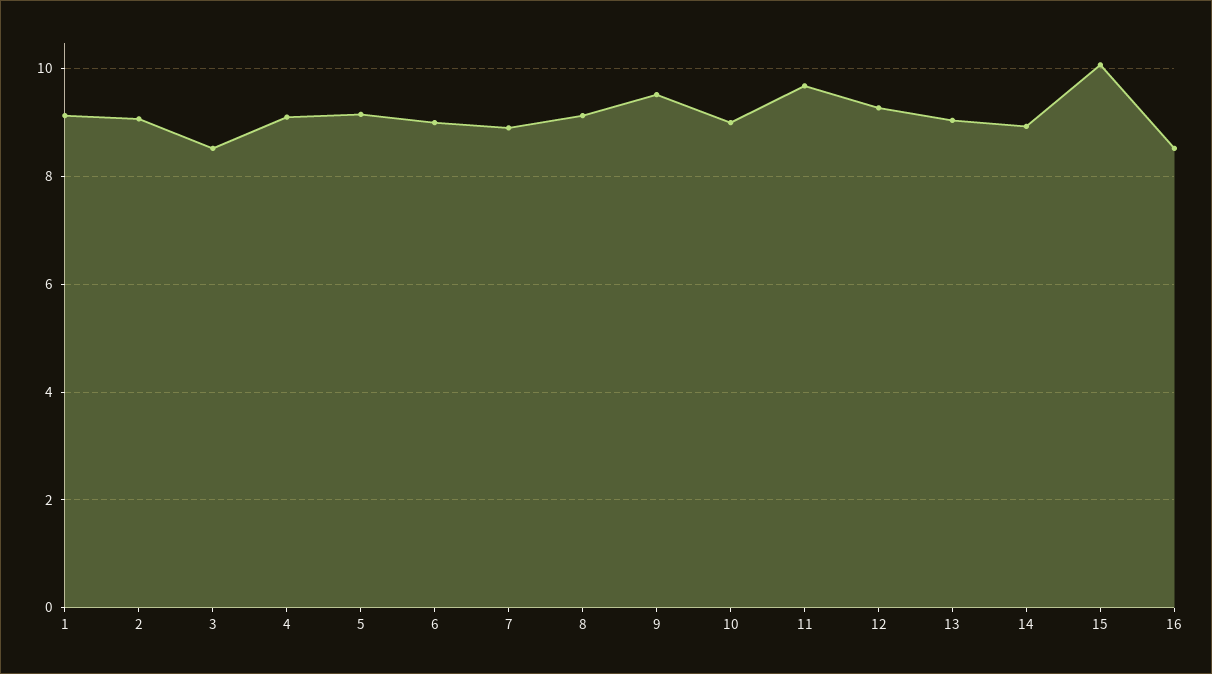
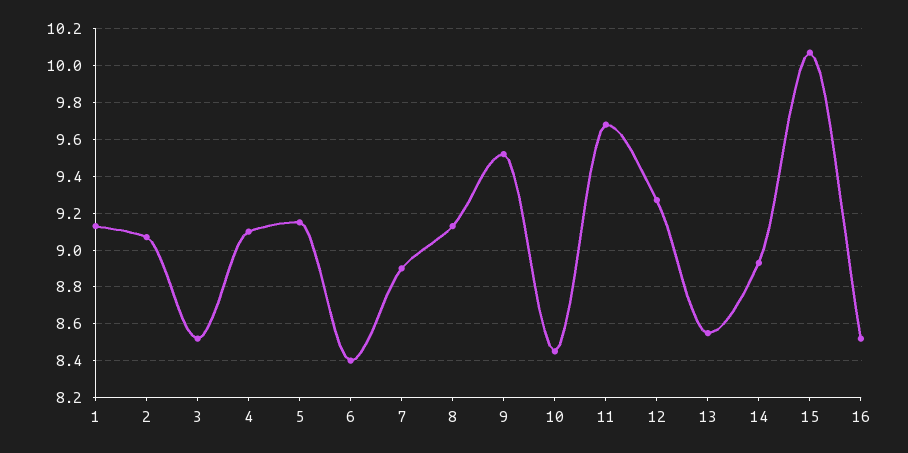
  {
    "1": 9.15,
    "2": 9.05,
    "3": 8.5,
    "4": 9.1,
    "5": 9.15,
-   "6": 9,
+   "6": 8.4,
    "7": 8.9,
    "8": 9.15,
    "9": 9.5,
-   "10": 9,
+   "10": 8.45,
    "11": 9.7,
    "12": 9.25,
-   "13": 9,
+   "13": 8.55,
    "14": 8.95,
    "15": 10.05,
    "16": 8.5
  }

